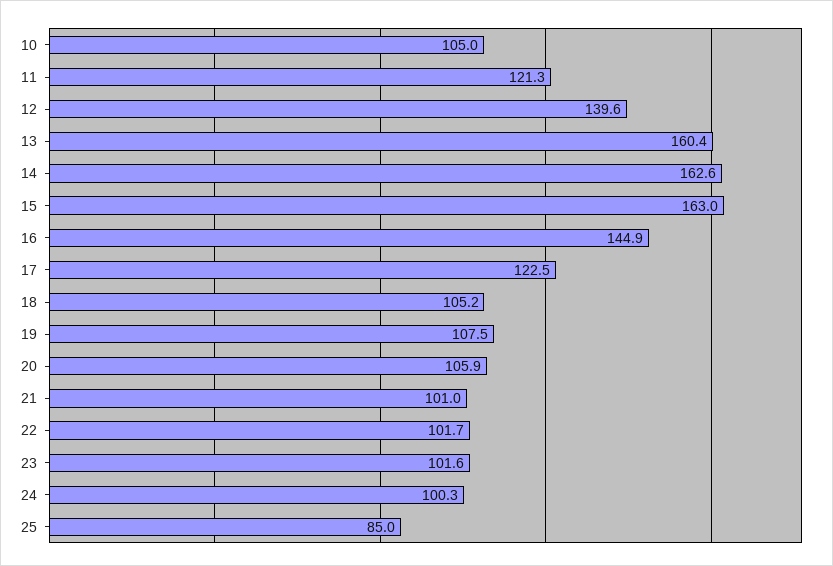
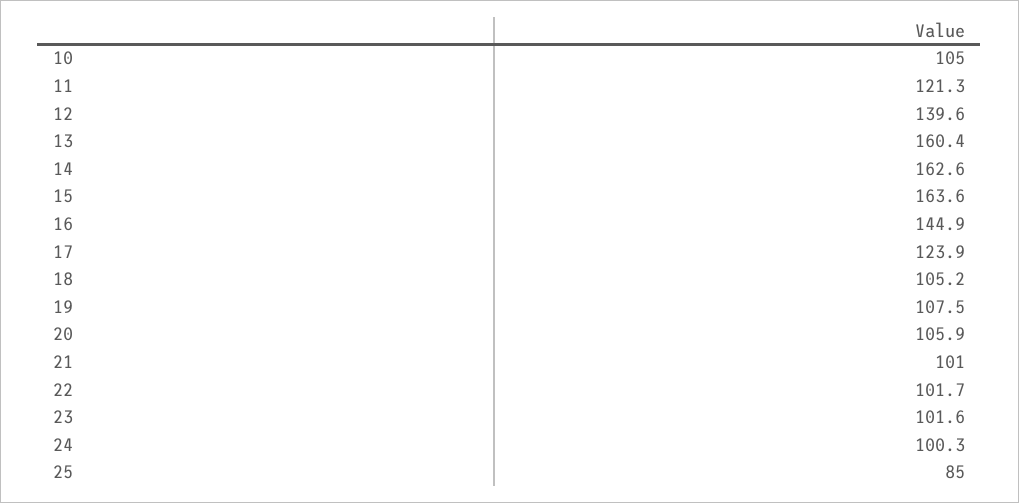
  {
    "10": 105,
    "11": 121.3,
    "12": 139.6,
    "13": 160.4,
    "14": 162.6,
-   "15": 163,
+   "15": 163.6,
    "16": 144.9,
-   "17": 122.5,
+   "17": 123.9,
    "18": 105.2,
    "19": 107.5,
    "20": 105.9,
    "21": 101,
    "22": 101.7,
    "23": 101.6,
    "24": 100.3,
    "25": 85
  }

